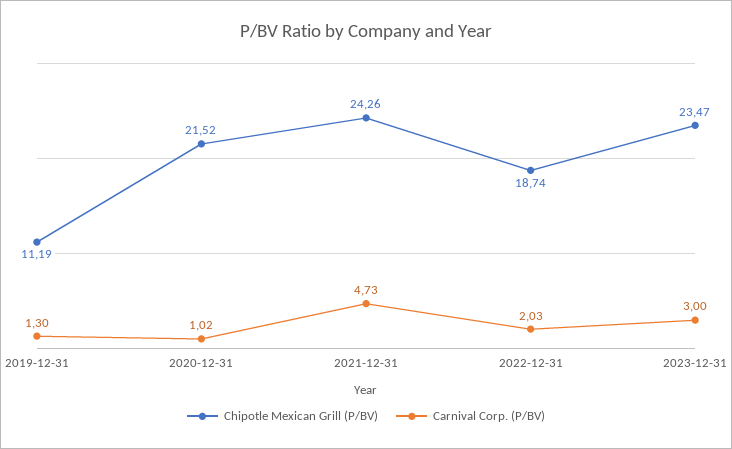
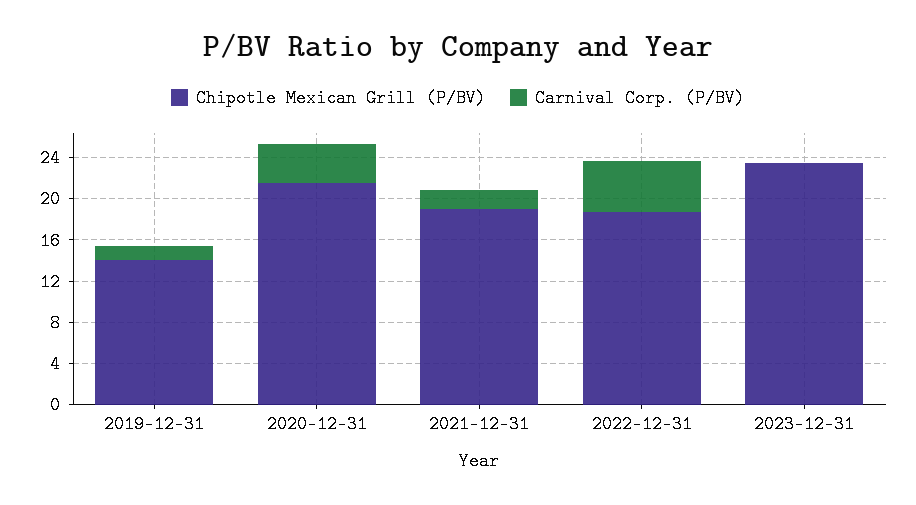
  {
    "Chipotle Mexican Grill (P/BV)": {
-     "2019-12-31": 11.19,
+     "2019-12-31": 14,
      "2020-12-31": 21.52,
-     "2021-12-31": 24.26,
+     "2021-12-31": 19,
      "2022-12-31": 18.74,
      "2023-12-31": 23.47
    },
    "Carnival Corp. (P/BV)": {
      "2019-12-31": 1.3,
-     "2020-12-31": 1.02,
+     "2020-12-31": 4,
-     "2021-12-31": 4.73,
+     "2021-12-31": 2,
-     "2022-12-31": 2.03,
+     "2022-12-31": 5,
-     "2023-12-31": 3
+     "2023-12-31": 0
    }
  }

